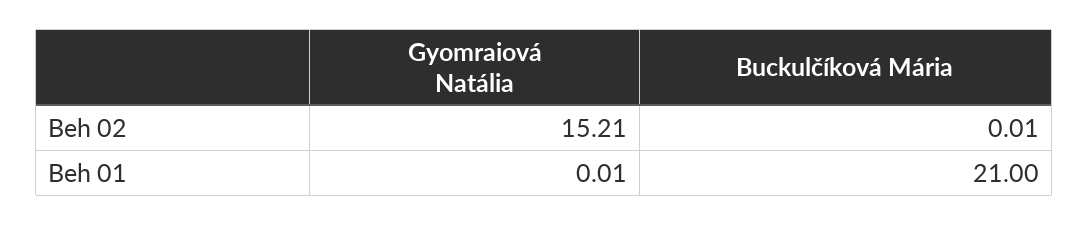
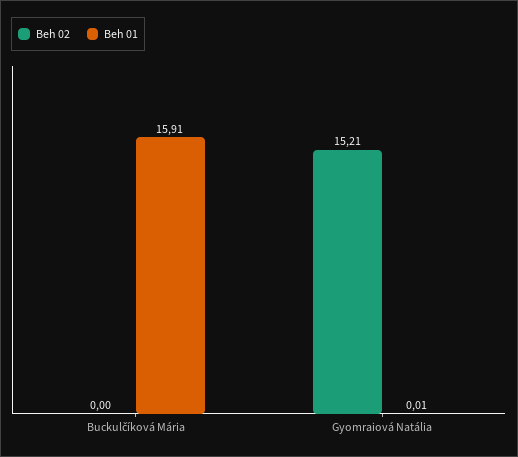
  {
    "Beh 02": {
      "Gyomraiová Natália": 15.21,
-     "Buckulčíková Mária": 0.01
+     "Buckulčíková Mária": 0
    },
    "Beh 01": {
      "Gyomraiová Natália": 0.01,
-     "Buckulčíková Mária": 21
+     "Buckulčíková Mária": 15.91
    }
  }

